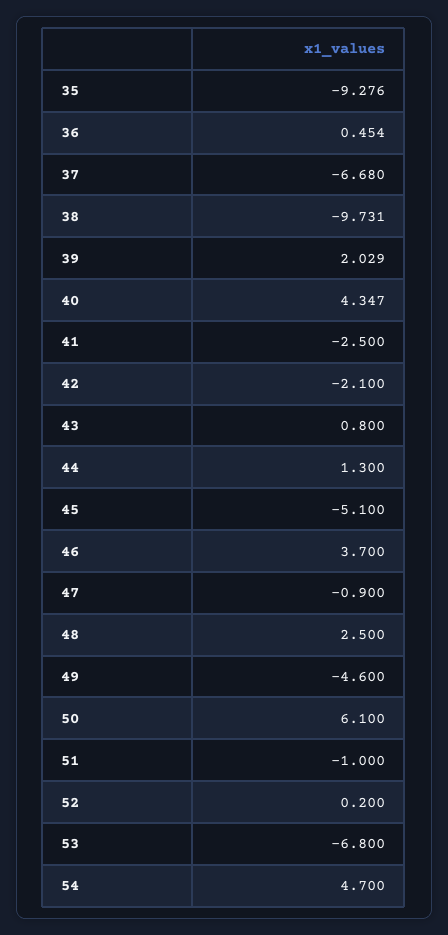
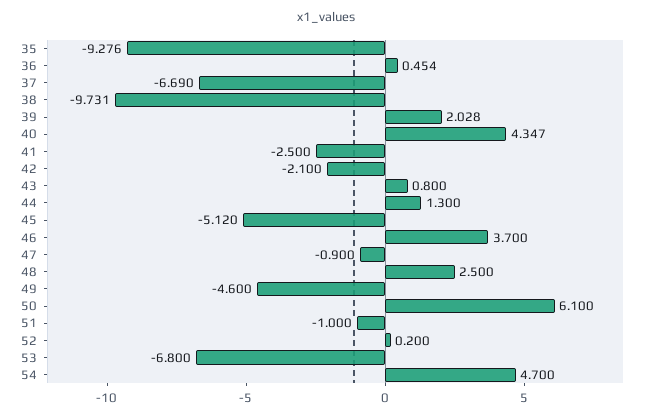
  {
    "35": -9.276,
    "36": 0.454,
-   "37": -6.68,
+   "37": -6.69,
    "38": -9.731,
-   "39": 2.029,
+   "39": 2.028,
    "40": 4.347,
    "41": -2.5,
    "42": -2.1,
    "43": 0.8,
    "44": 1.3,
-   "45": -5.1,
+   "45": -5.12,
    "46": 3.7,
    "47": -0.9,
    "48": 2.5,
    "49": -4.6,
    "50": 6.1,
    "51": -1,
    "52": 0.2,
    "53": -6.8,
    "54": 4.7
  }

